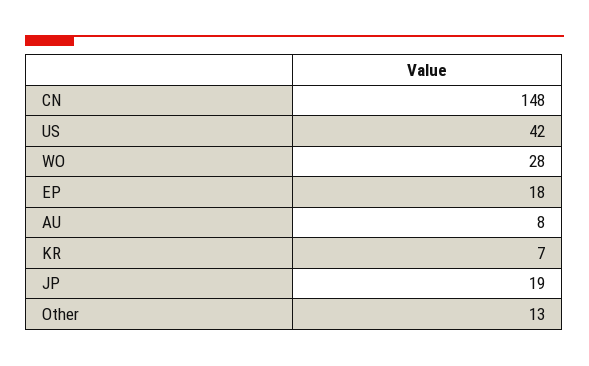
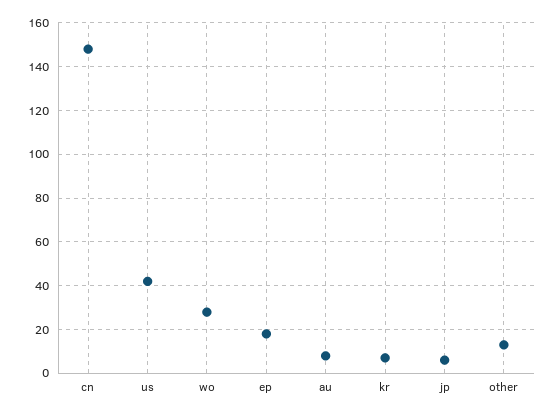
  {
    "CN": 148,
    "US": 42,
    "WO": 28,
    "EP": 18,
    "AU": 8,
    "KR": 7,
-   "JP": 19,
+   "JP": 5,
    "Other": 13
  }

